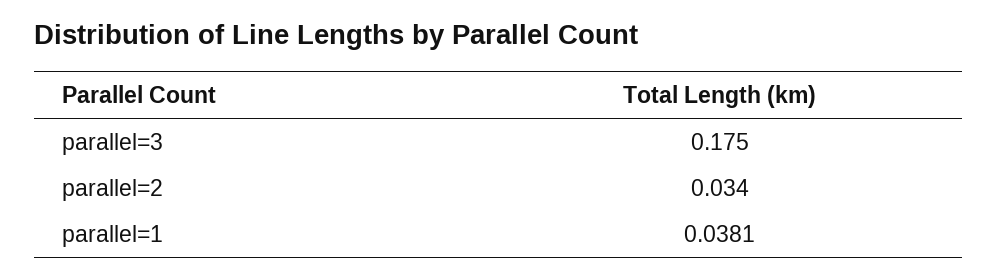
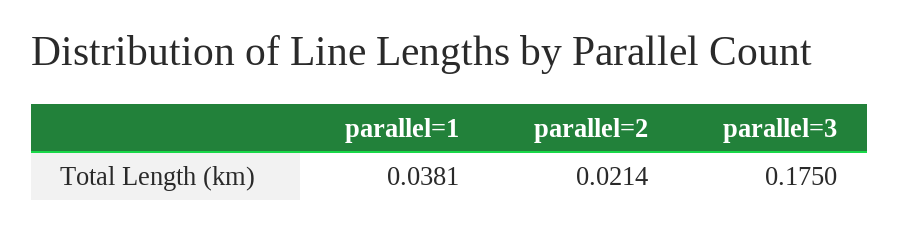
  {
    "parallel=3": 0.175,
-   "parallel=2": 0.034,
+   "parallel=2": 0.0214,
    "parallel=1": 0.0381
  }

